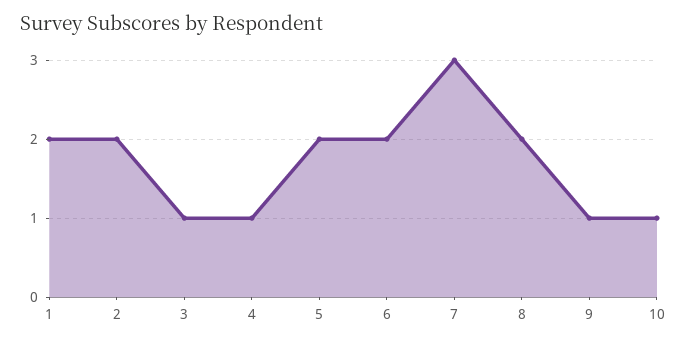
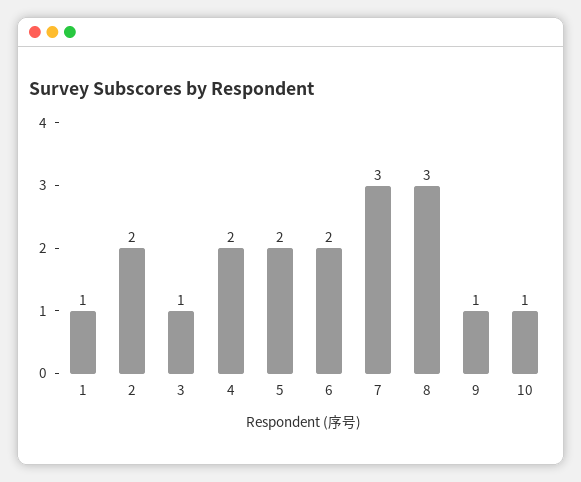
  {
-   "1": 2,
+   "1": 1,
    "2": 2,
    "3": 1,
-   "4": 1,
+   "4": 2,
    "5": 2,
    "6": 2,
    "7": 3,
-   "8": 2,
+   "8": 3,
    "9": 1,
    "10": 1
  }

